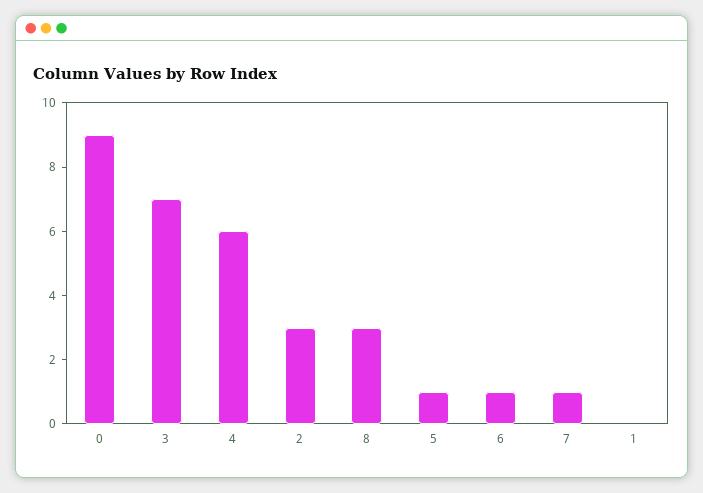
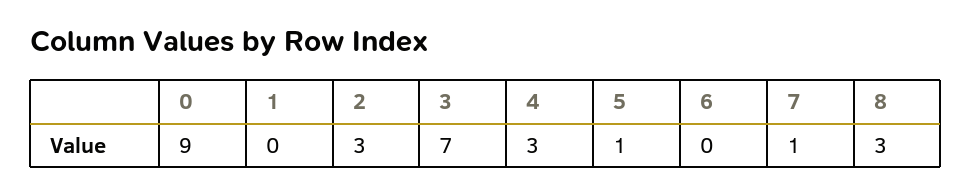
  {
    "0": 9,
    "3": 7,
-   "4": 6,
+   "4": 3,
    "2": 3,
    "8": 3,
    "5": 1,
-   "6": 1,
+   "6": 0,
    "7": 1,
    "1": 0
  }

